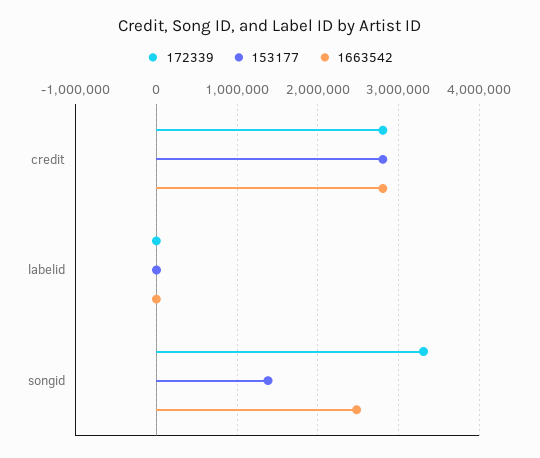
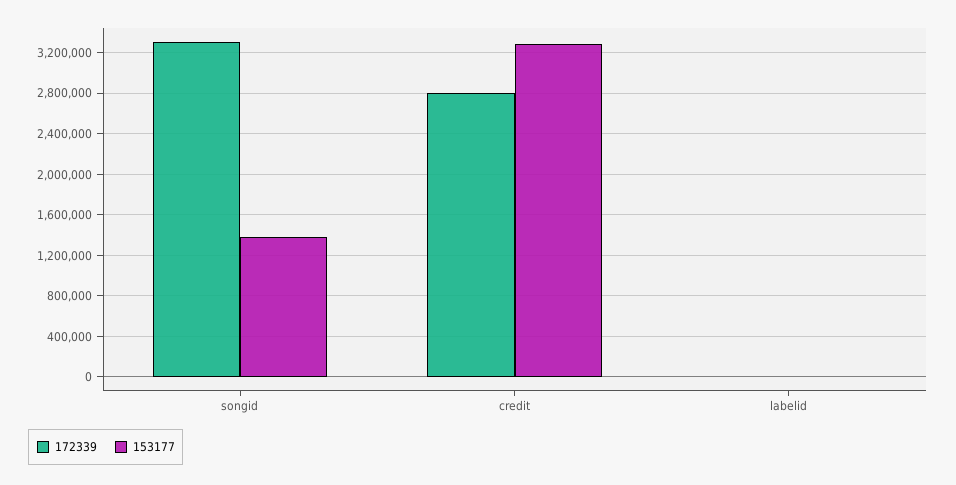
  {
    "172339": {
      "credit": 2800000,
      "labelid": 0,
      "songid": 3300000
    },
    "153177": {
-     "credit": 2800000,
+     "credit": 3300000,
      "labelid": 0,
      "songid": 1400000
-   },
+   }
-   "1663542": {
-     "credit": 2800000,
-     "labelid": 0,
-     "songid": 2500000
-   }
  }

